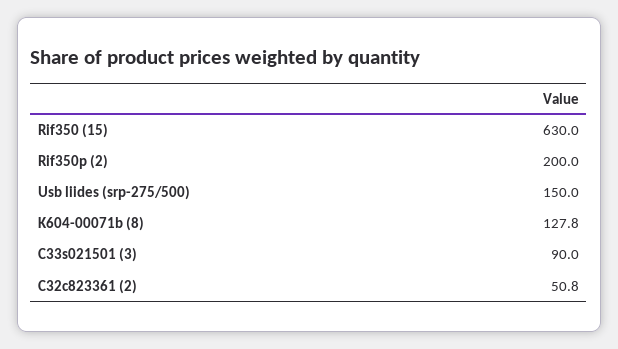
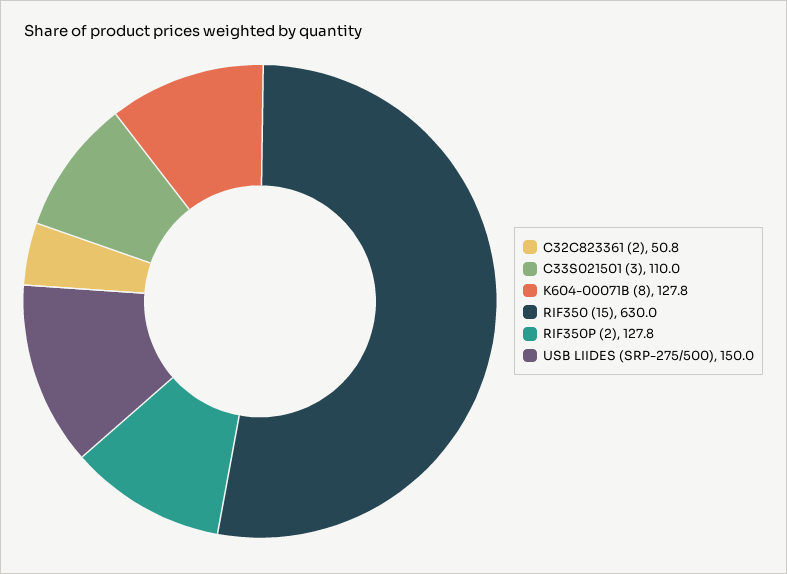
  {
    "Rif350 (15)": 630,
-   "Rif350p (2)": 200,
+   "Rif350p (2)": 127.8,
    "Usb liides (srp-275/500)": 150,
    "K604-00071b (8)": 127.8,
-   "C33s021501 (3)": 90,
+   "C33s021501 (3)": 110,
    "C32c823361 (2)": 50.8
  }

